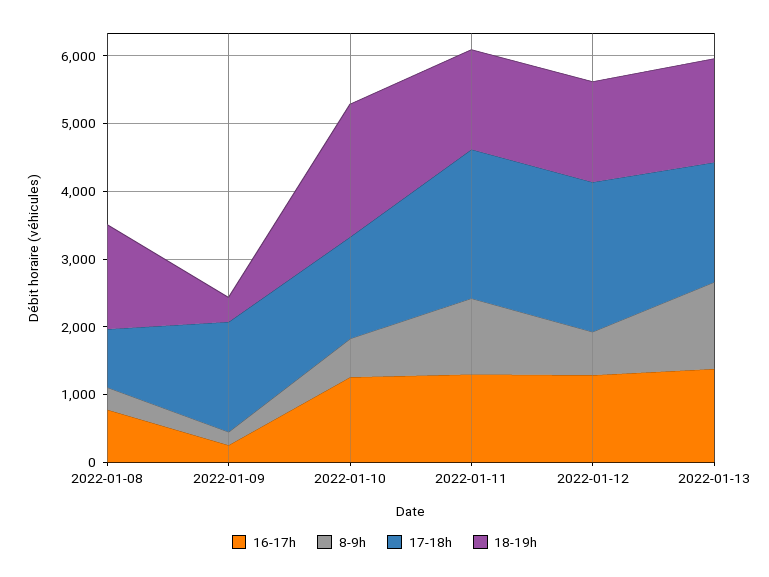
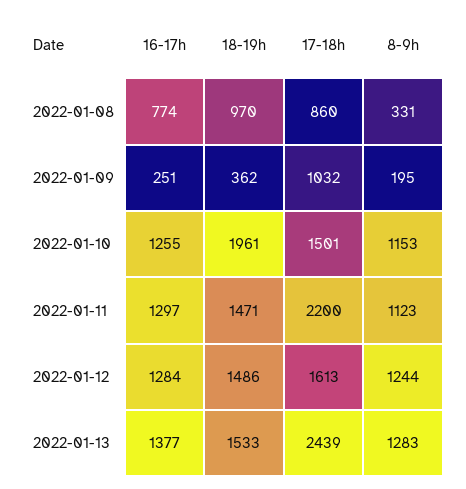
  {
    "16-17h": {
      "2022-01-08": 774,
      "2022-01-09": 251,
      "2022-01-10": 1255,
      "2022-01-11": 1297,
      "2022-01-12": 1284,
      "2022-01-13": 1377
    },
    "8-9h": {
      "2022-01-08": 331,
      "2022-01-09": 195,
-     "2022-01-10": 600,
+     "2022-01-10": 1153,
      "2022-01-11": 1123,
-     "2022-01-12": 600,
+     "2022-01-12": 1244,
      "2022-01-13": 1283
    },
    "17-18h": {
      "2022-01-08": 860,
-     "2022-01-09": 1600,
+     "2022-01-09": 1032,
      "2022-01-10": 1501,
      "2022-01-11": 2200,
-     "2022-01-12": 2200,
+     "2022-01-12": 1613,
-     "2022-01-13": 1800
+     "2022-01-13": 2439
    },
    "18-19h": {
-     "2022-01-08": 1600,
+     "2022-01-08": 970,
      "2022-01-09": 362,
      "2022-01-10": 1961,
      "2022-01-11": 1471,
      "2022-01-12": 1486,
      "2022-01-13": 1533
    }
  }

